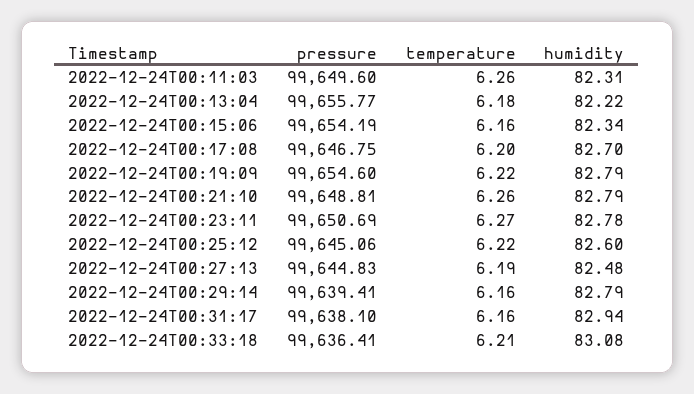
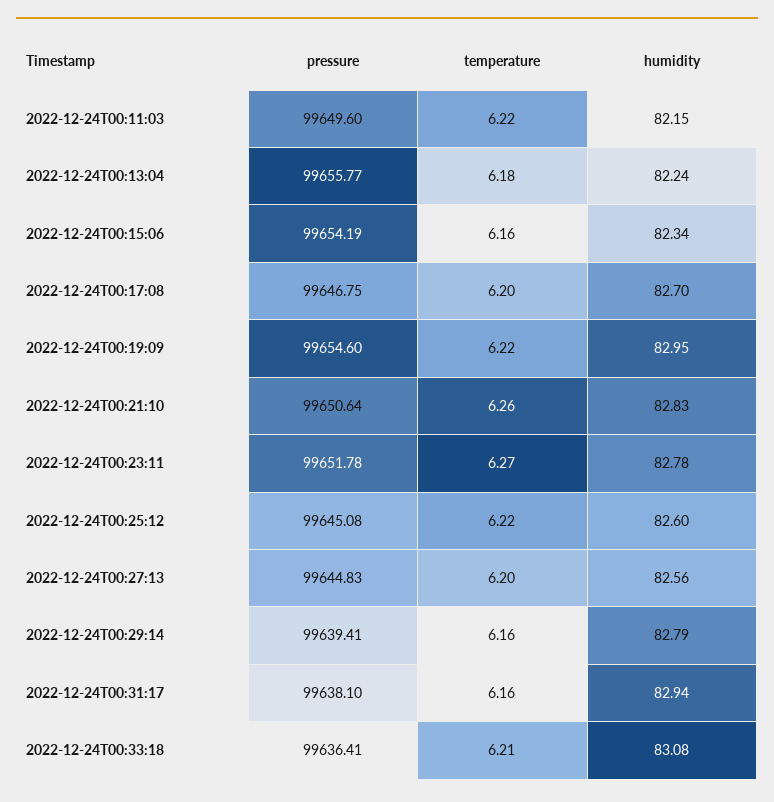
  {
    "pressure": {
      "2022-12-24T00:11:03": 99649.6,
      "2022-12-24T00:13:04": 99655.77,
      "2022-12-24T00:15:06": 99654.19,
      "2022-12-24T00:17:08": 99646.75,
      "2022-12-24T00:19:09": 99654.6,
-     "2022-12-24T00:21:10": 99648.81,
+     "2022-12-24T00:21:10": 99650.64,
-     "2022-12-24T00:23:11": 99650.69,
+     "2022-12-24T00:23:11": 99651.78,
-     "2022-12-24T00:25:12": 99645.06,
+     "2022-12-24T00:25:12": 99645.08,
      "2022-12-24T00:27:13": 99644.83,
      "2022-12-24T00:29:14": 99639.41,
      "2022-12-24T00:31:17": 99638.1,
      "2022-12-24T00:33:18": 99636.41
    },
    "temperature": {
-     "2022-12-24T00:11:03": 6.26,
+     "2022-12-24T00:11:03": 6.22,
      "2022-12-24T00:13:04": 6.18,
      "2022-12-24T00:15:06": 6.16,
      "2022-12-24T00:17:08": 6.2,
      "2022-12-24T00:19:09": 6.22,
      "2022-12-24T00:21:10": 6.26,
      "2022-12-24T00:23:11": 6.27,
      "2022-12-24T00:25:12": 6.22,
-     "2022-12-24T00:27:13": 6.19,
+     "2022-12-24T00:27:13": 6.2,
      "2022-12-24T00:29:14": 6.16,
      "2022-12-24T00:31:17": 6.16,
      "2022-12-24T00:33:18": 6.21
    },
    "humidity": {
-     "2022-12-24T00:11:03": 82.31,
+     "2022-12-24T00:11:03": 82.15,
-     "2022-12-24T00:13:04": 82.22,
+     "2022-12-24T00:13:04": 82.24,
      "2022-12-24T00:15:06": 82.34,
      "2022-12-24T00:17:08": 82.7,
-     "2022-12-24T00:19:09": 82.79,
+     "2022-12-24T00:19:09": 82.95,
-     "2022-12-24T00:21:10": 82.79,
+     "2022-12-24T00:21:10": 82.83,
      "2022-12-24T00:23:11": 82.78,
      "2022-12-24T00:25:12": 82.6,
-     "2022-12-24T00:27:13": 82.48,
+     "2022-12-24T00:27:13": 82.56,
      "2022-12-24T00:29:14": 82.79,
      "2022-12-24T00:31:17": 82.94,
      "2022-12-24T00:33:18": 83.08
    }
  }

